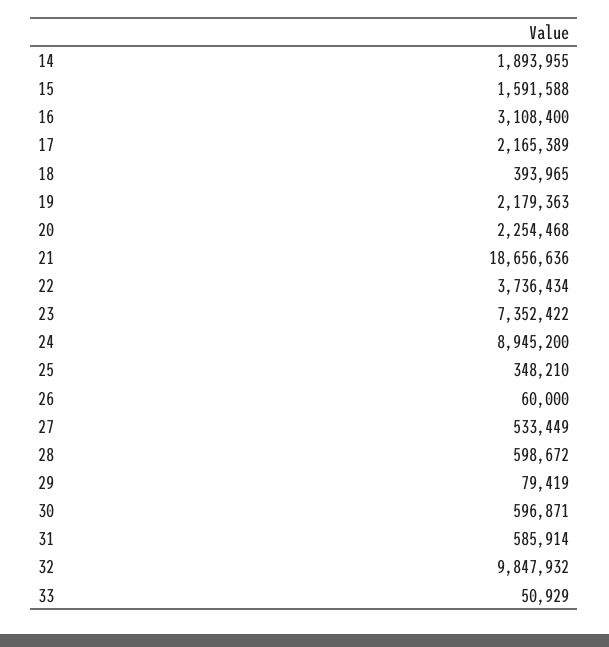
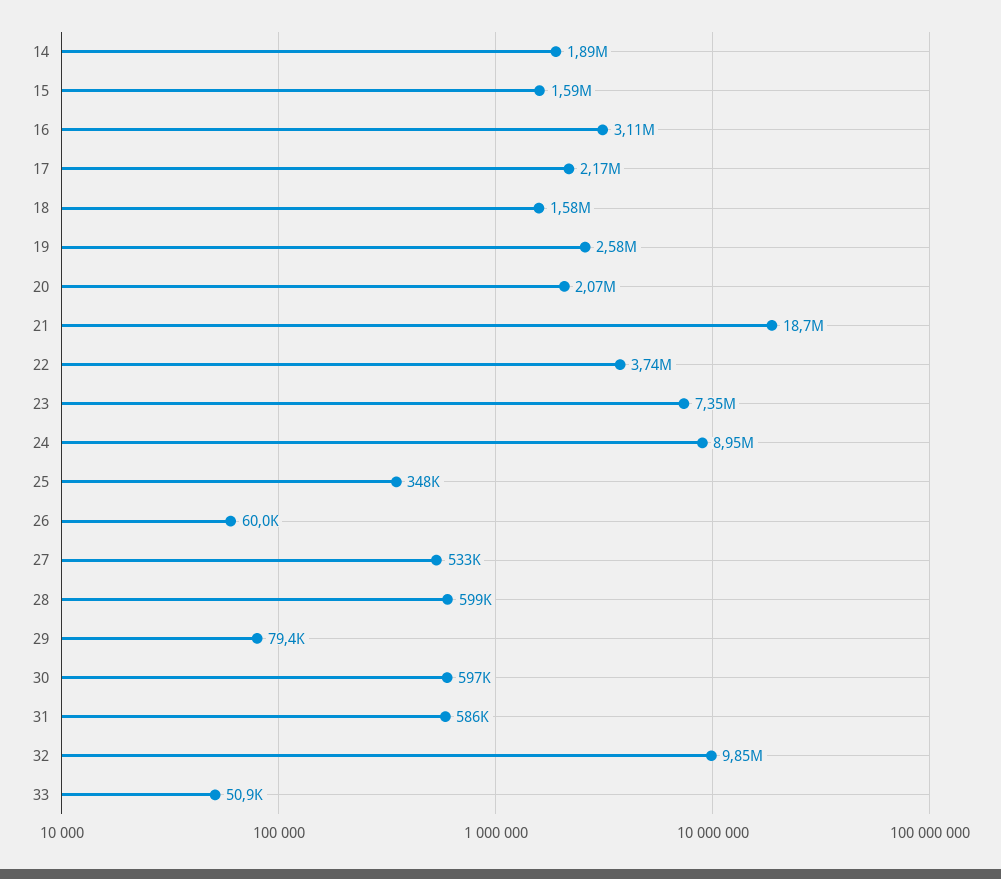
  {
    "14": 1893955,
    "15": 1591588,
    "16": 3108400,
    "17": 2165389,
-   "18": 393965,
+   "18": 1580000,
-   "19": 2179363,
+   "19": 2580000,
-   "20": 2254468,
+   "20": 2070000,
    "21": 18656636,
    "22": 3736434,
    "23": 7352422,
    "24": 8945200,
    "25": 348210,
    "26": 60000,
    "27": 533449,
    "28": 598672,
    "29": 79419,
    "30": 596871,
    "31": 585914,
    "32": 9847932,
    "33": 50929
  }

